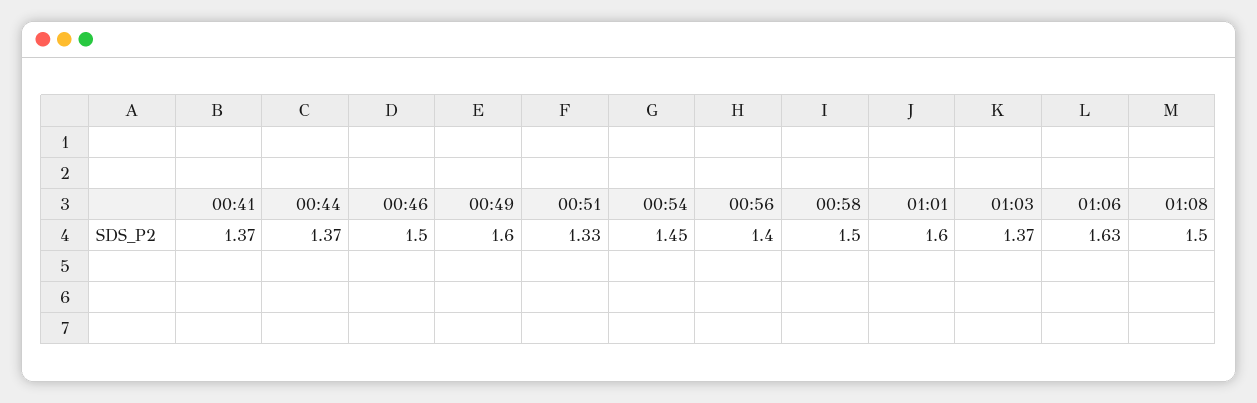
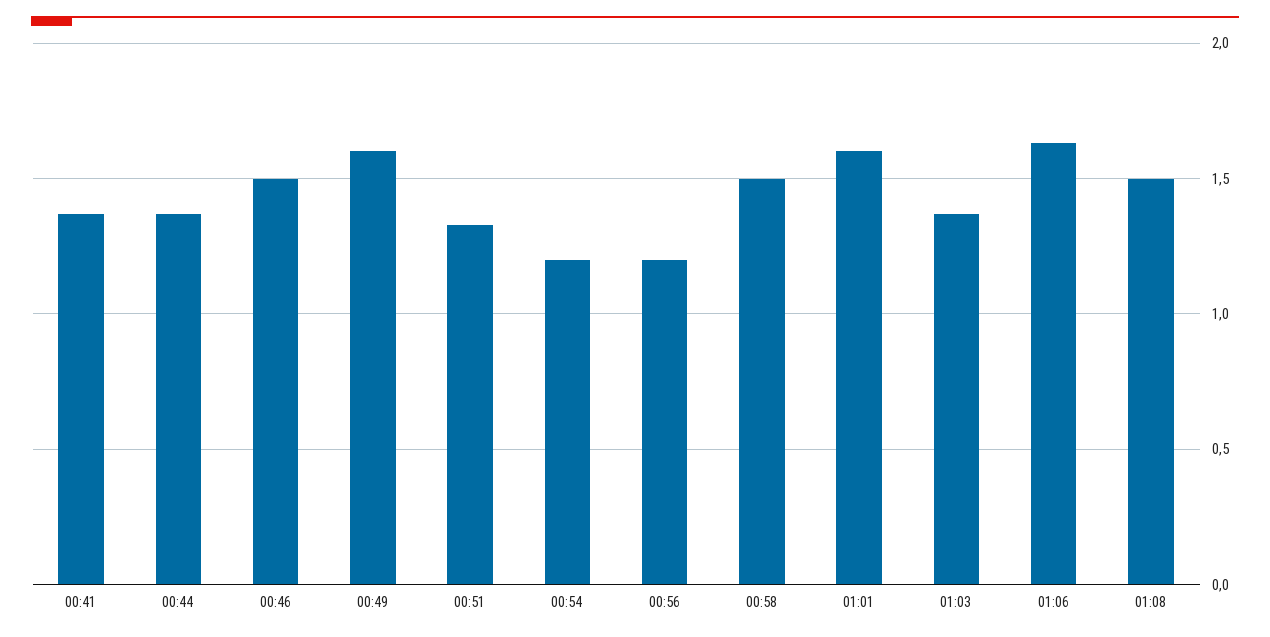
  {
    "00:41": 1.37,
    "00:44": 1.37,
    "00:46": 1.5,
    "00:49": 1.6,
    "00:51": 1.33,
-   "00:54": 1.45,
+   "00:54": 1.2,
-   "00:56": 1.4,
+   "00:56": 1.2,
    "00:58": 1.5,
    "01:01": 1.6,
    "01:03": 1.37,
    "01:06": 1.63,
    "01:08": 1.5
  }

